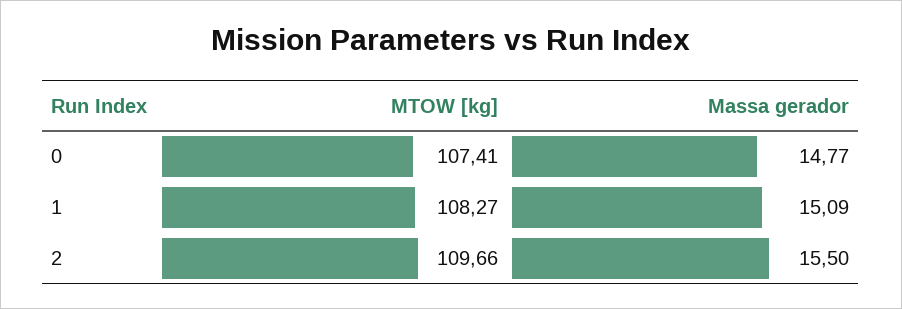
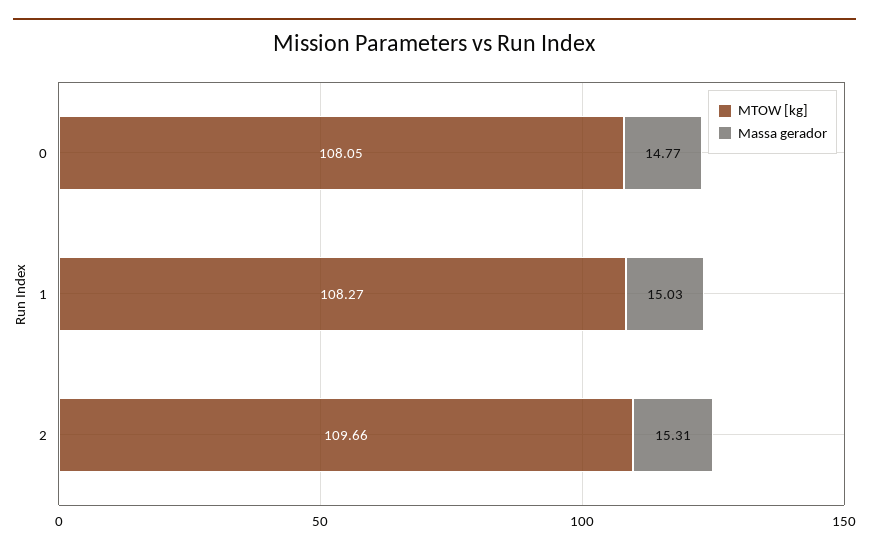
  {
    "MTOW [kg]": {
-     "0": 107.41,
+     "0": 108.05,
      "1": 108.27,
      "2": 109.66
    },
    "Massa gerador": {
      "0": 14.77,
-     "1": 15.09,
+     "1": 15.03,
-     "2": 15.5
+     "2": 15.31
    }
  }

